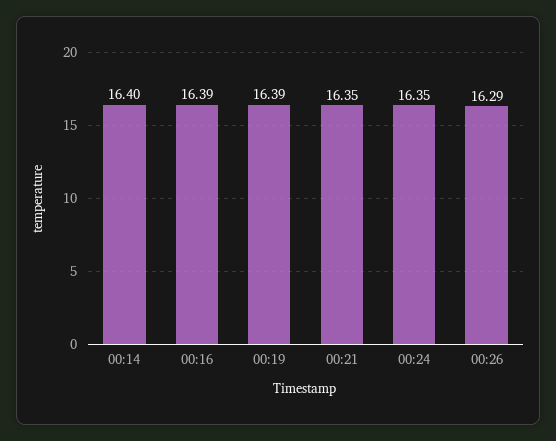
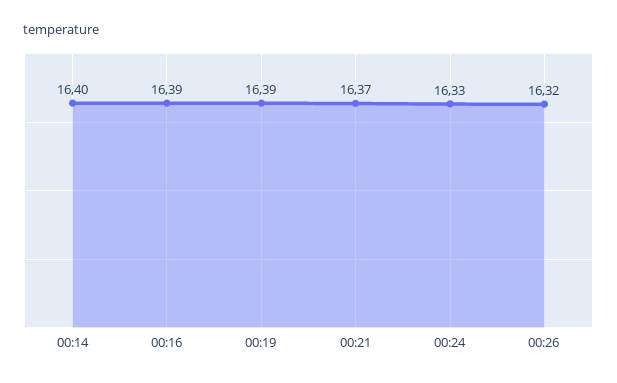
  {
    "00:14": 16.4,
    "00:16": 16.39,
    "00:19": 16.39,
-   "00:21": 16.35,
+   "00:21": 16.37,
-   "00:24": 16.35,
+   "00:24": 16.33,
-   "00:26": 16.29
+   "00:26": 16.32
  }

